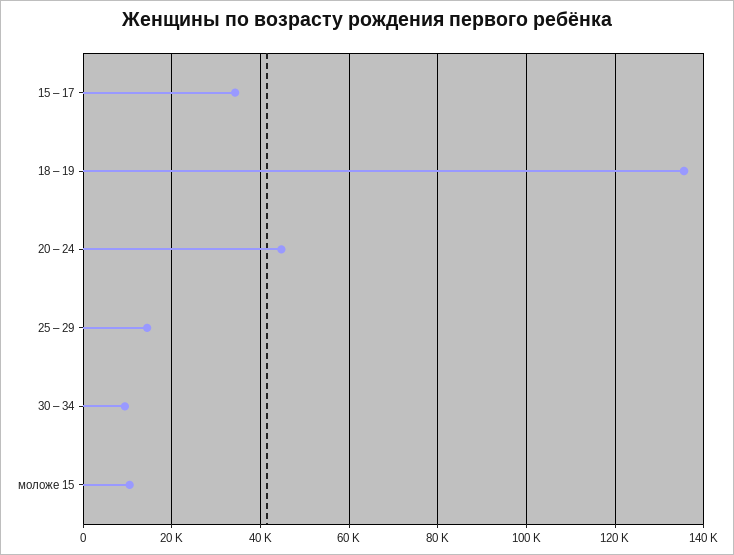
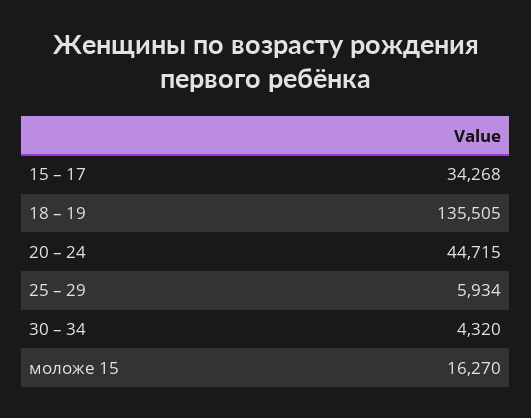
  {
    "15 – 17": 34268,
    "18 – 19": 135505,
    "20 – 24": 44715,
-   "25 – 29": 14000,
+   "25 – 29": 5934,
-   "30 – 34": 10000,
+   "30 – 34": 4320,
-   "моложе 15": 10000
+   "моложе 15": 16270
  }

